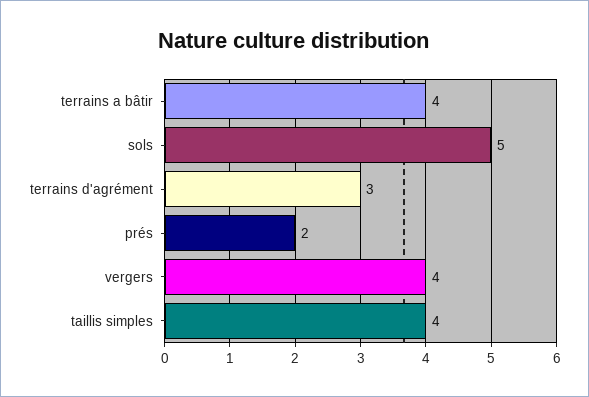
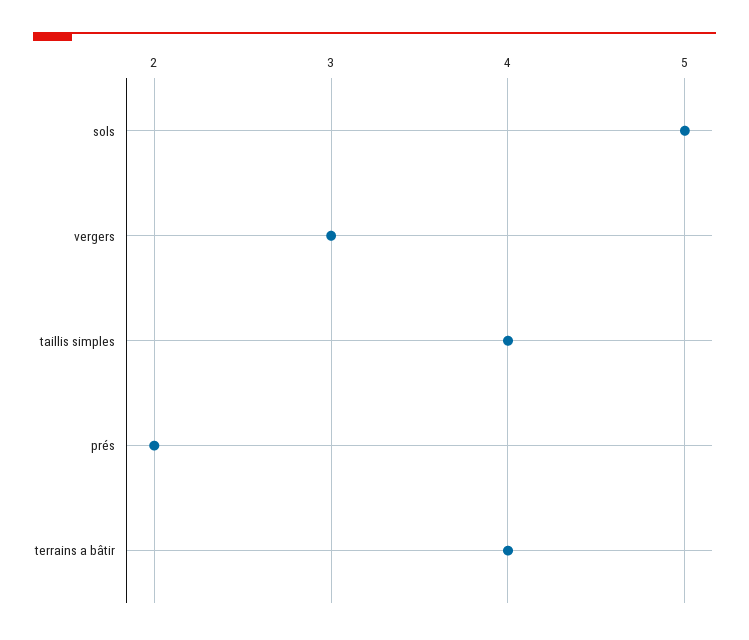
  {
    "terrains a bâtir": 4,
    "sols": 5,
-   "terrains d'agrément": 3,
    "prés": 2,
-   "vergers": 4,
+   "vergers": 3,
    "taillis simples": 4
  }

